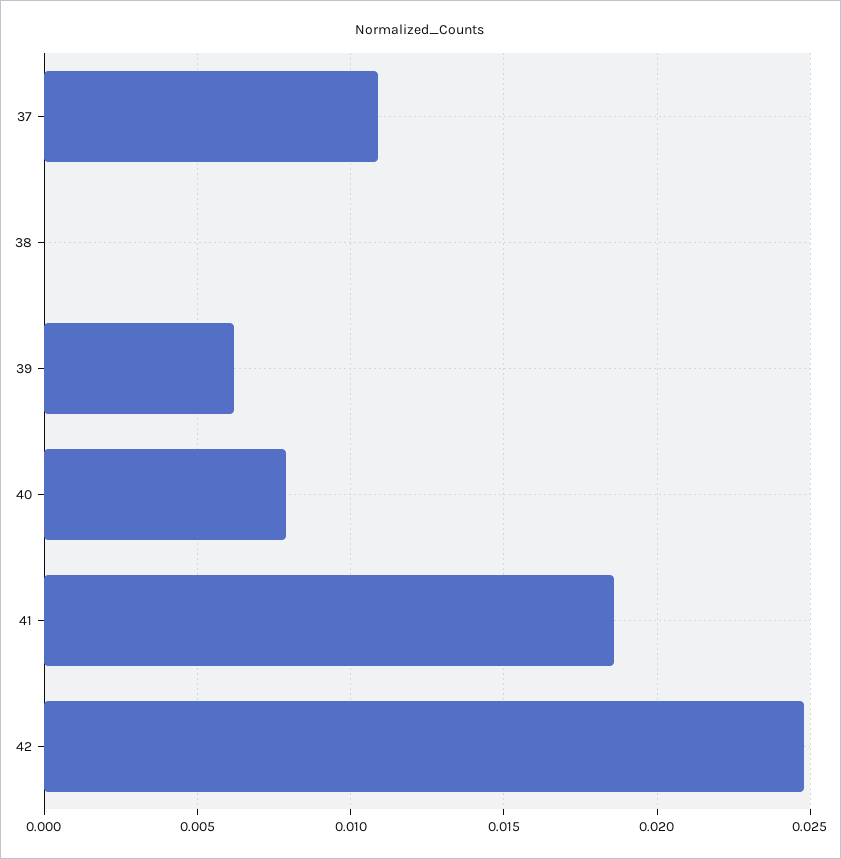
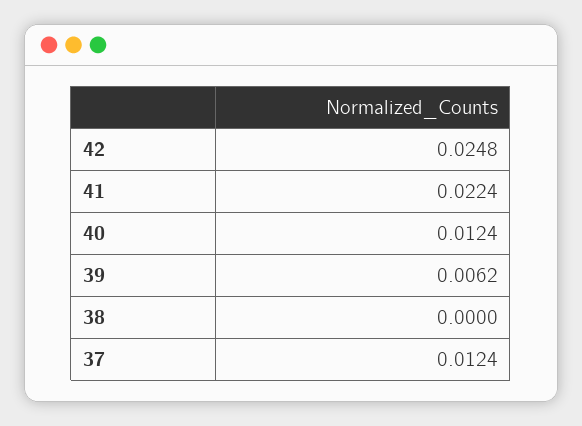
  {
-   "37": 0.011,
+   "37": 0.0124,
    "38": 0,
    "39": 0.0062,
-   "40": 0.008,
+   "40": 0.0124,
-   "41": 0.0185,
+   "41": 0.0224,
    "42": 0.0248
  }

